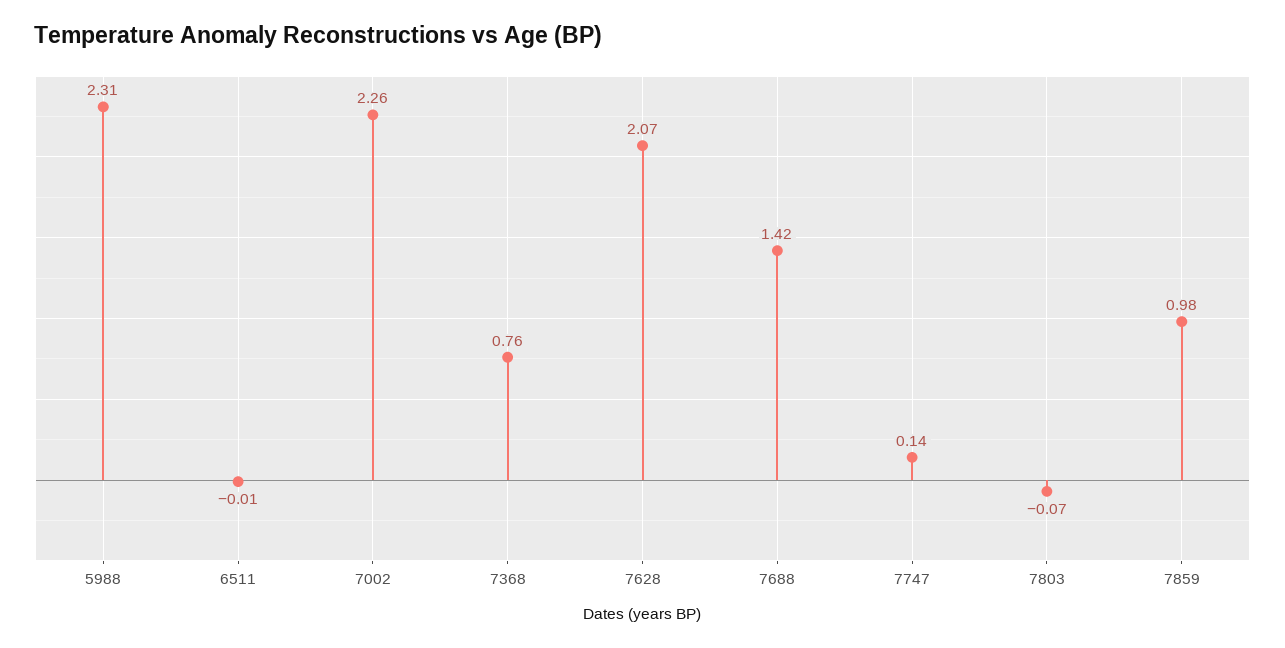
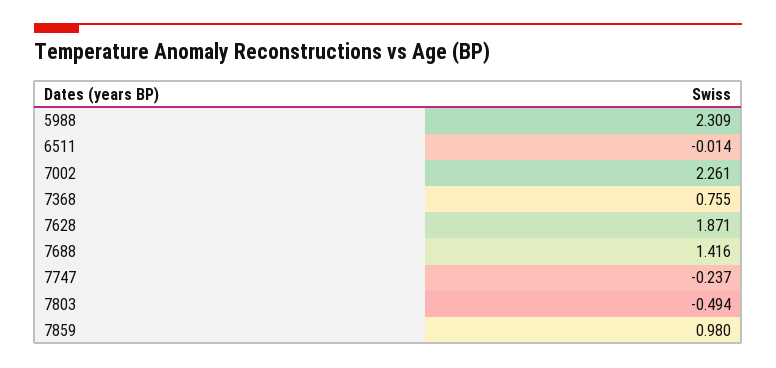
  {
    "5988": 2.309,
    "6511": -0.014,
    "7002": 2.261,
    "7368": 0.755,
-   "7628": 2.07,
+   "7628": 1.871,
    "7688": 1.416,
-   "7747": 0.14,
+   "7747": -0.237,
-   "7803": -0.07,
+   "7803": -0.494,
    "7859": 0.98
  }

